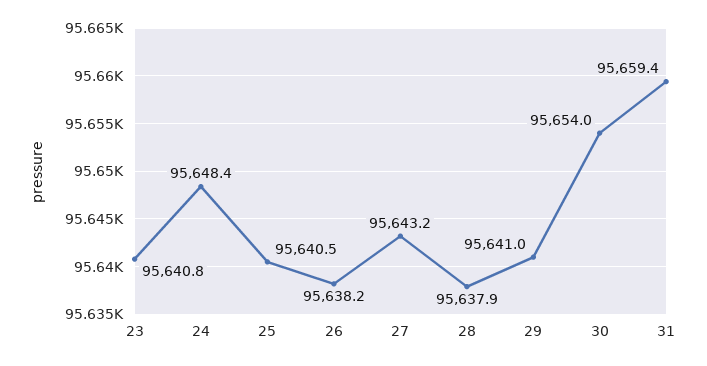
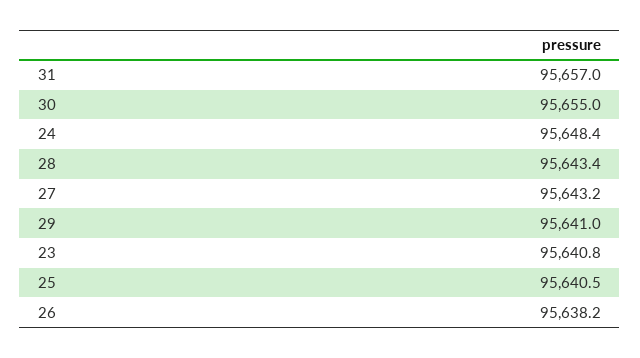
  {
    "23": 95640.8,
    "24": 95648.4,
    "25": 95640.5,
    "26": 95638.2,
    "27": 95643.2,
-   "28": 95637.9,
+   "28": 95643.4,
    "29": 95641,
-   "30": 95654,
+   "30": 95655,
-   "31": 95659.4
+   "31": 95657
  }

